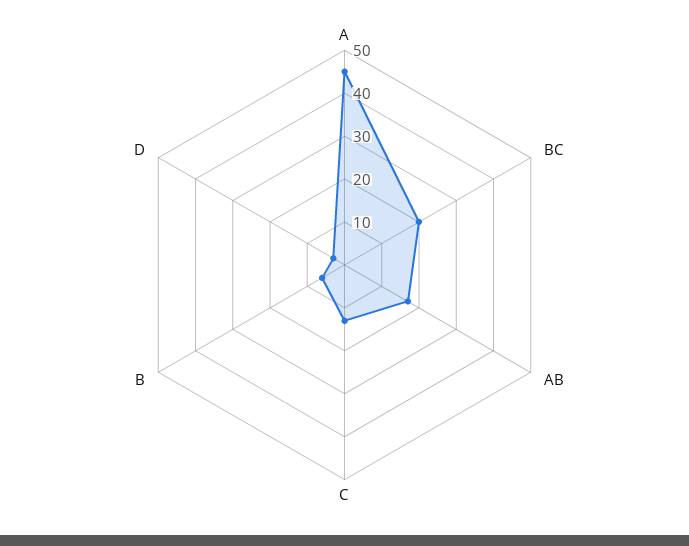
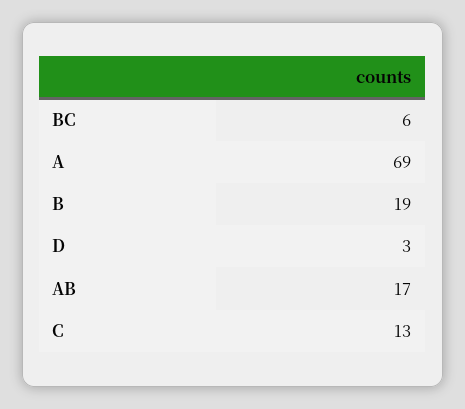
  {
-   "A": 45,
+   "A": 69,
-   "BC": 20,
+   "BC": 6,
    "AB": 17,
    "C": 13,
-   "B": 5,
+   "B": 19,
    "D": 3
  }

